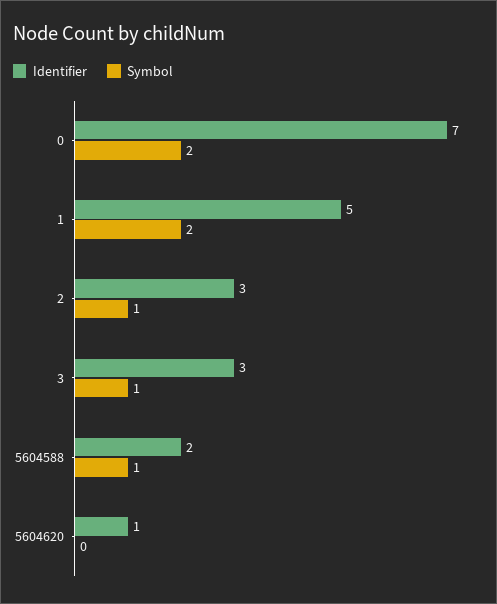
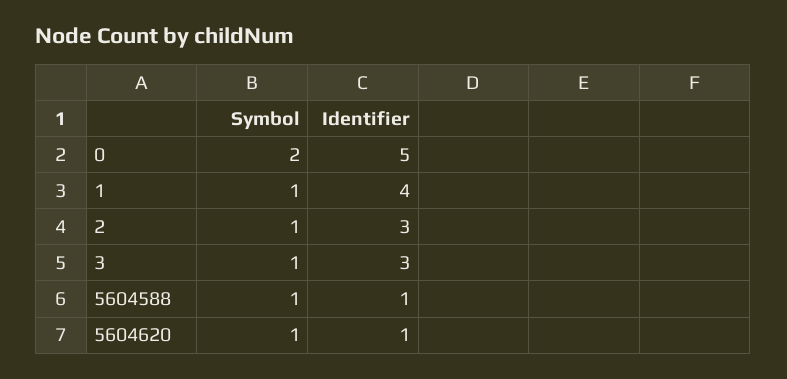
  {
    "Identifier": {
-     "0": 7,
+     "0": 5,
-     "1": 5,
+     "1": 4,
      "2": 3,
      "3": 3,
-     "5604588": 2,
+     "5604588": 1,
      "5604620": 1
    },
    "Symbol": {
      "0": 2,
-     "1": 2,
+     "1": 1,
      "2": 1,
      "3": 1,
      "5604588": 1,
-     "5604620": 0
+     "5604620": 1
    }
  }

